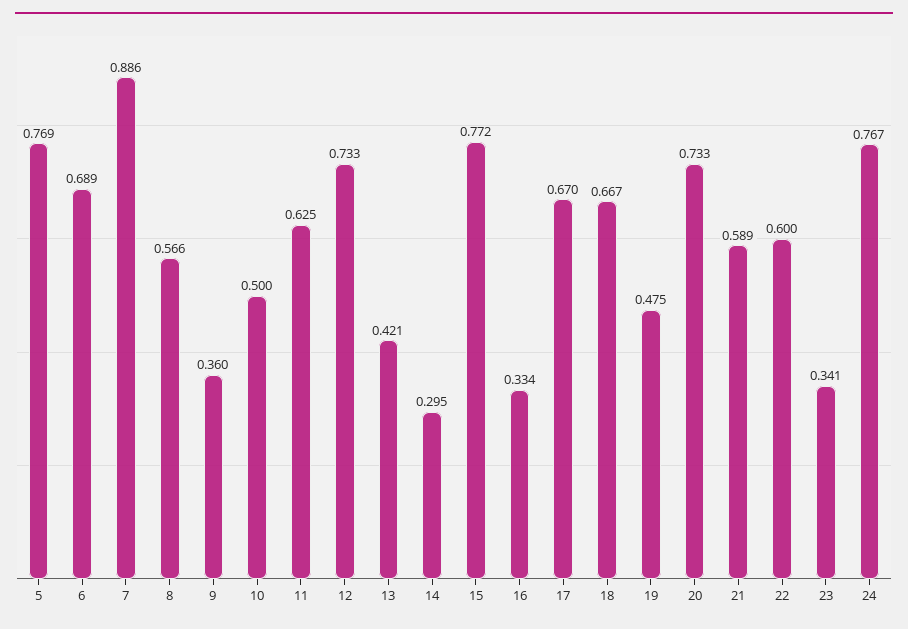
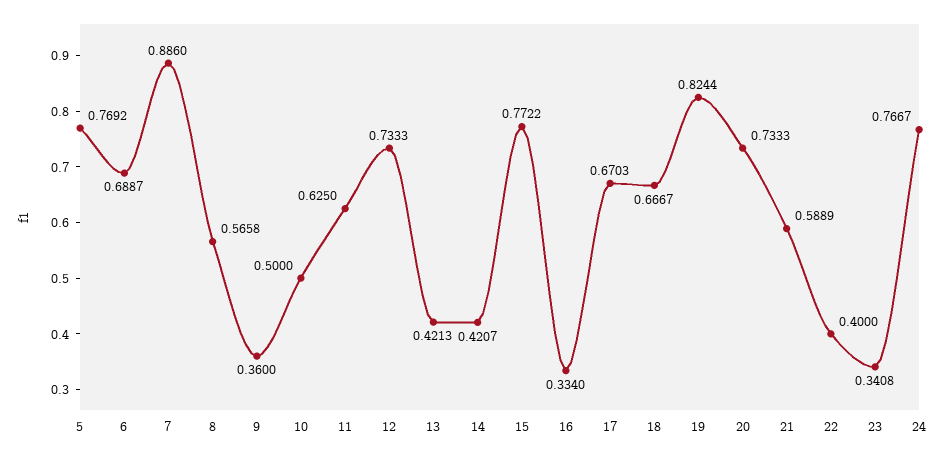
  {
    "5": 0.7692,
    "6": 0.6887,
    "7": 0.886,
    "8": 0.5658,
    "9": 0.36,
    "10": 0.5,
    "11": 0.625,
    "12": 0.7333,
    "13": 0.4213,
-   "14": 0.295,
+   "14": 0.4207,
    "15": 0.7722,
    "16": 0.334,
    "17": 0.6703,
    "18": 0.6667,
-   "19": 0.475,
+   "19": 0.8244,
    "20": 0.7333,
    "21": 0.5889,
-   "22": 0.6,
+   "22": 0.4,
    "23": 0.3408,
    "24": 0.7667
  }

